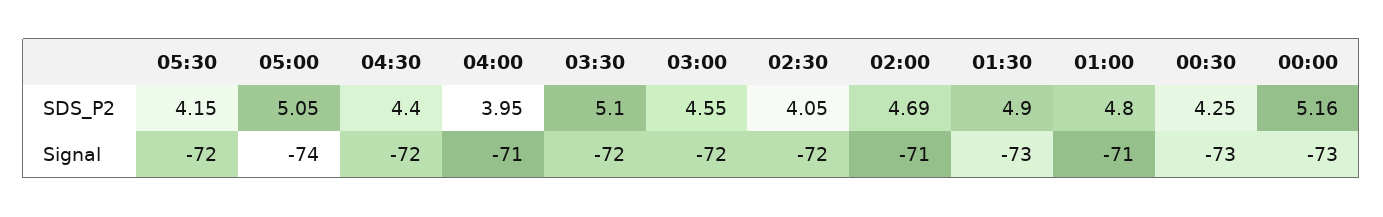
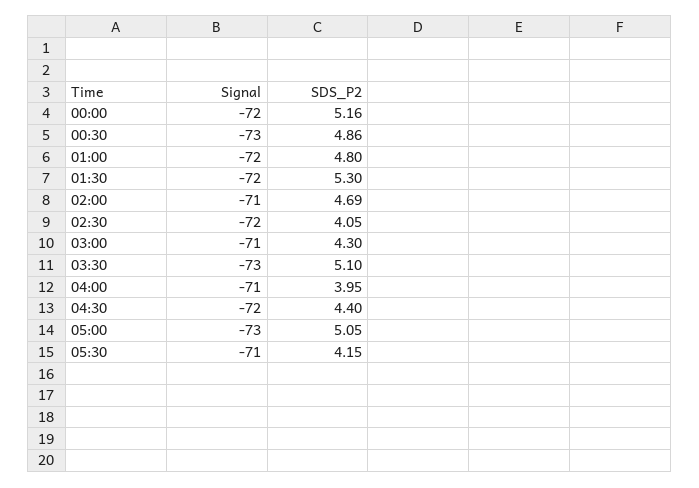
  {
    "05:30": {
      "SDS_P2": 4.15,
-     "Signal": -72
+     "Signal": -71
    },
    "05:00": {
      "SDS_P2": 5.05,
-     "Signal": -74
+     "Signal": -73
    },
    "04:30": {
      "SDS_P2": 4.4,
      "Signal": -72
    },
    "04:00": {
      "SDS_P2": 3.95,
      "Signal": -71
    },
    "03:30": {
      "SDS_P2": 5.1,
-     "Signal": -72
+     "Signal": -73
    },
    "03:00": {
-     "SDS_P2": 4.55,
+     "SDS_P2": 4.3,
-     "Signal": -72
+     "Signal": -71
    },
    "02:30": {
      "SDS_P2": 4.05,
      "Signal": -72
    },
    "02:00": {
      "SDS_P2": 4.69,
      "Signal": -71
    },
    "01:30": {
-     "SDS_P2": 4.9,
+     "SDS_P2": 5.3,
-     "Signal": -73
+     "Signal": -72
    },
    "01:00": {
      "SDS_P2": 4.8,
-     "Signal": -71
+     "Signal": -72
    },
    "00:30": {
-     "SDS_P2": 4.25,
+     "SDS_P2": 4.86,
      "Signal": -73
    },
    "00:00": {
      "SDS_P2": 5.16,
-     "Signal": -73
+     "Signal": -72
    }
  }

